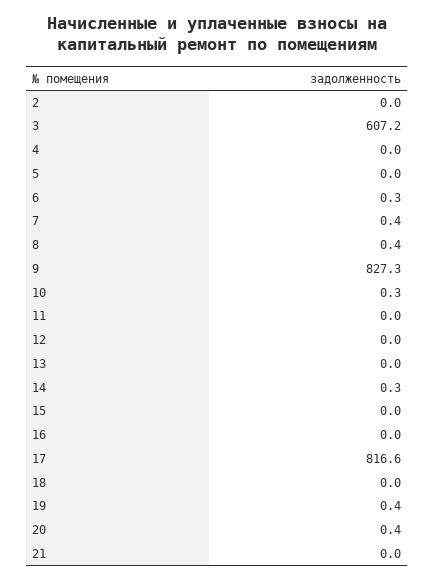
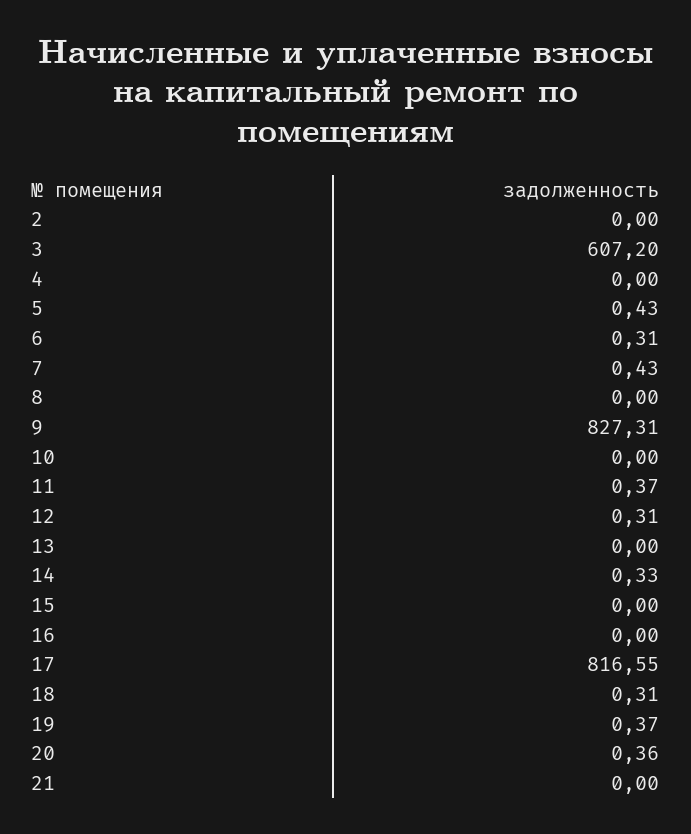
  {
    "2": 0,
    "3": 607.2,
    "4": 0,
-   "5": 0,
+   "5": 0.43,
    "6": 0.31,
    "7": 0.43,
-   "8": 0.4,
+   "8": 0,
    "9": 827.31,
-   "10": 0.3,
+   "10": 0,
-   "11": 0,
+   "11": 0.37,
-   "12": 0,
+   "12": 0.31,
    "13": 0,
    "14": 0.33,
    "15": 0,
    "16": 0,
    "17": 816.55,
-   "18": 0,
+   "18": 0.31,
    "19": 0.37,
    "20": 0.36,
    "21": 0
  }

